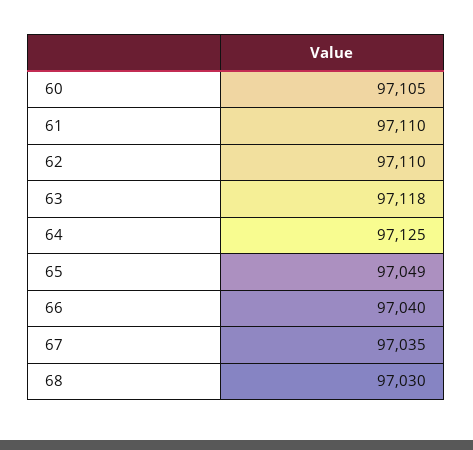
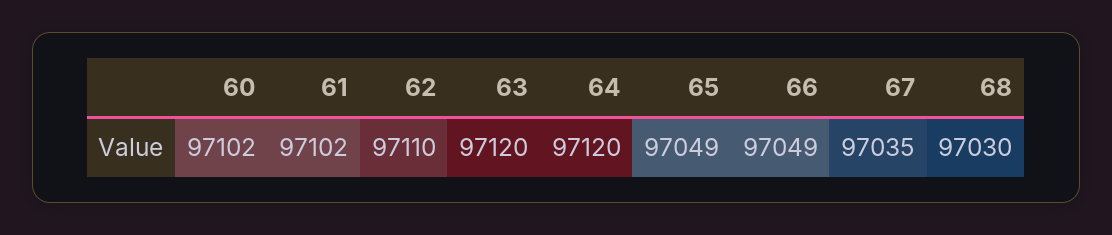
  {
-   "60": 97105,
+   "60": 97102,
-   "61": 97110,
+   "61": 97102,
    "62": 97110,
-   "63": 97118,
+   "63": 97120,
-   "64": 97125,
+   "64": 97120,
    "65": 97049,
-   "66": 97040,
+   "66": 97049,
    "67": 97035,
    "68": 97030
  }

